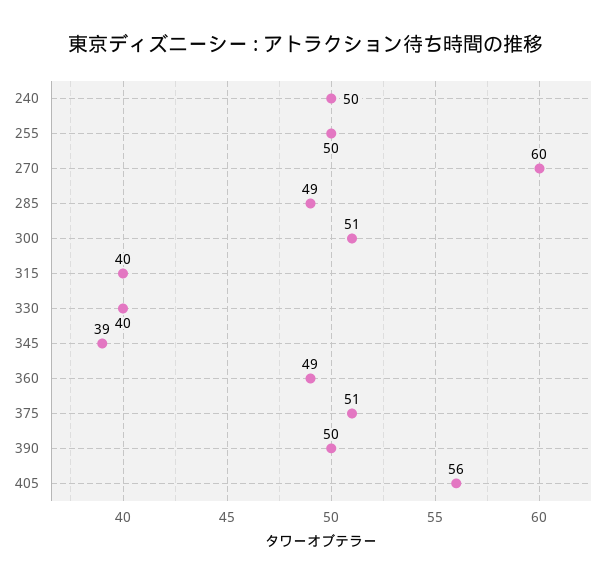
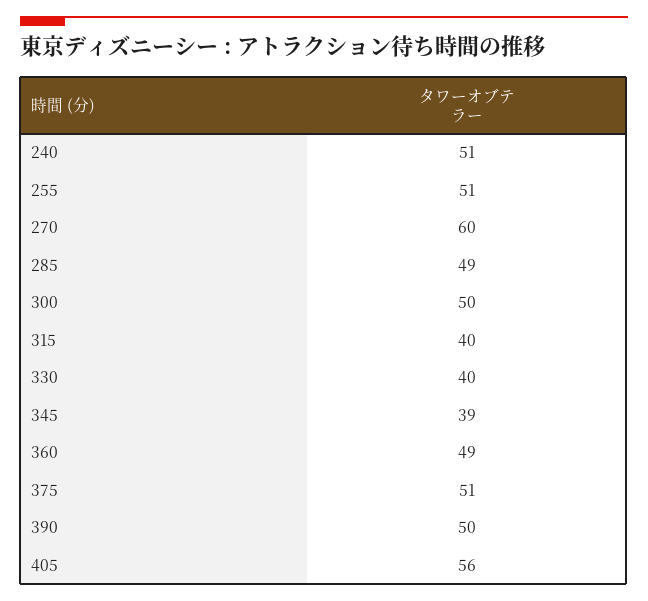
  {
-   "240": 50,
+   "240": 51,
-   "255": 50,
+   "255": 51,
    "270": 60,
    "285": 49,
-   "300": 51,
+   "300": 50,
    "315": 40,
    "330": 40,
    "345": 39,
    "360": 49,
    "375": 51,
    "390": 50,
    "405": 56
  }

